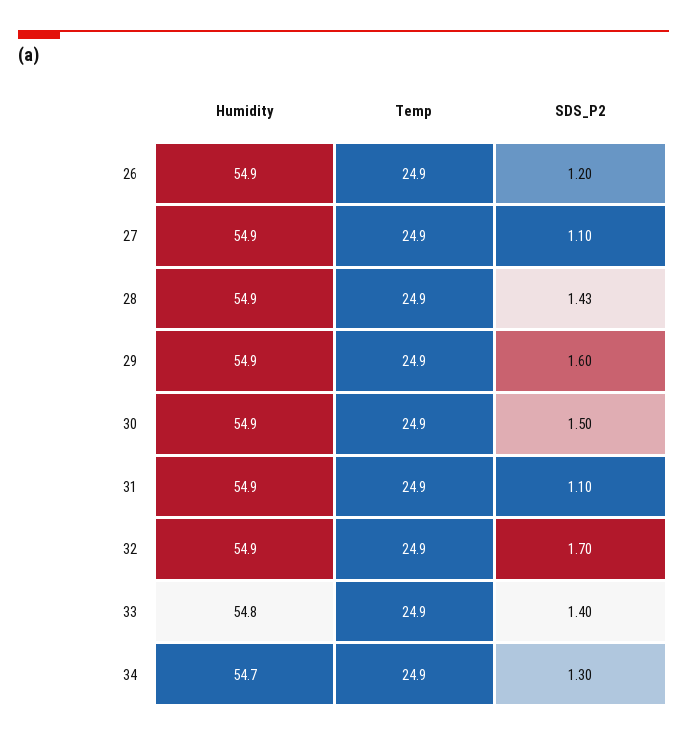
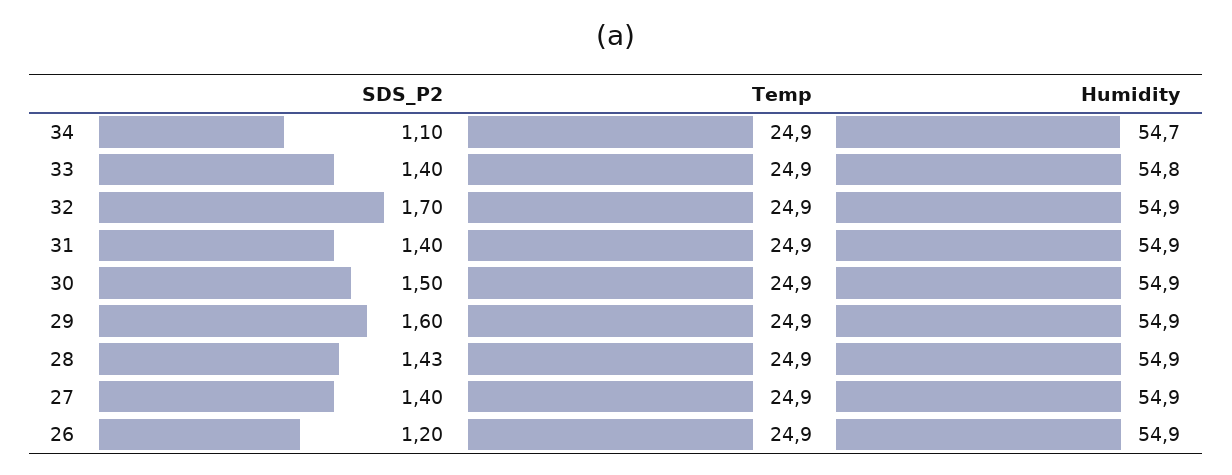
  {
    "Humidity": {
      "26": 54.9,
      "27": 54.9,
      "28": 54.9,
      "29": 54.9,
      "30": 54.9,
      "31": 54.9,
      "32": 54.9,
      "33": 54.8,
      "34": 54.7
    },
    "Temp": {
      "26": 24.9,
      "27": 24.9,
      "28": 24.9,
      "29": 24.9,
      "30": 24.9,
      "31": 24.9,
      "32": 24.9,
      "33": 24.9,
      "34": 24.9
    },
    "SDS_P2": {
      "26": 1.2,
-     "27": 1.1,
+     "27": 1.4,
      "28": 1.43,
      "29": 1.6,
      "30": 1.5,
-     "31": 1.1,
+     "31": 1.4,
      "32": 1.7,
      "33": 1.4,
-     "34": 1.3
+     "34": 1.1
    }
  }

